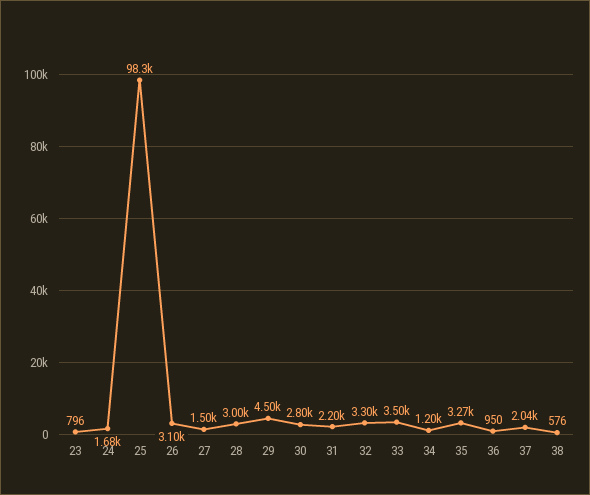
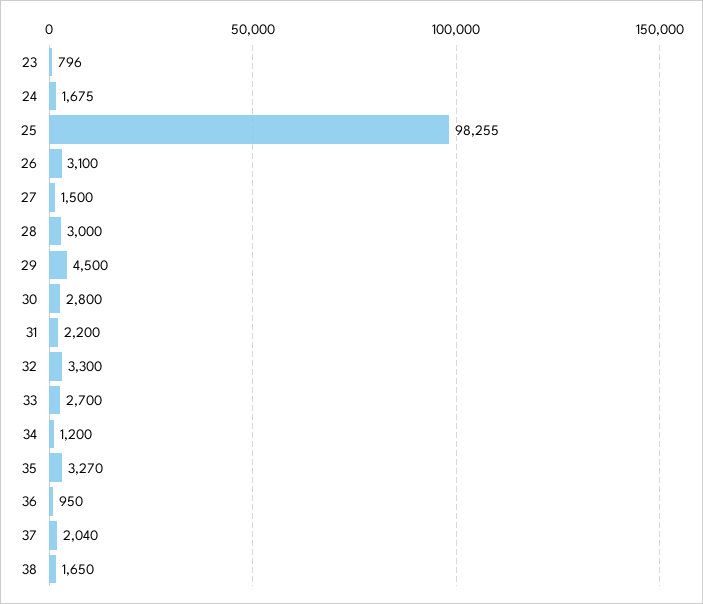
  {
    "23": 796,
    "24": 1675,
    "25": 98255,
    "26": 3100,
    "27": 1500,
    "28": 3000,
    "29": 4500,
    "30": 2800,
    "31": 2200,
    "32": 3300,
-   "33": 3500,
+   "33": 2700,
    "34": 1200,
    "35": 3270,
    "36": 950,
    "37": 2040,
-   "38": 576
+   "38": 1650
  }

